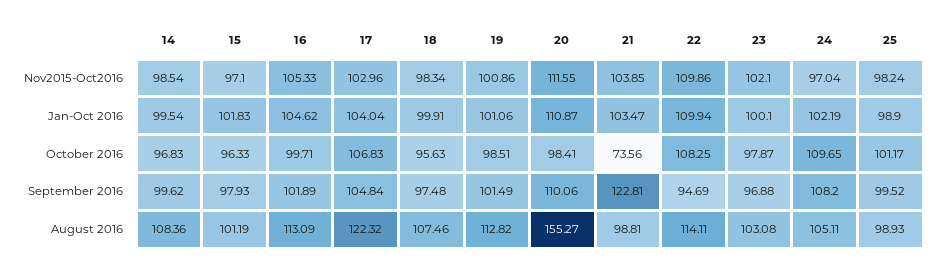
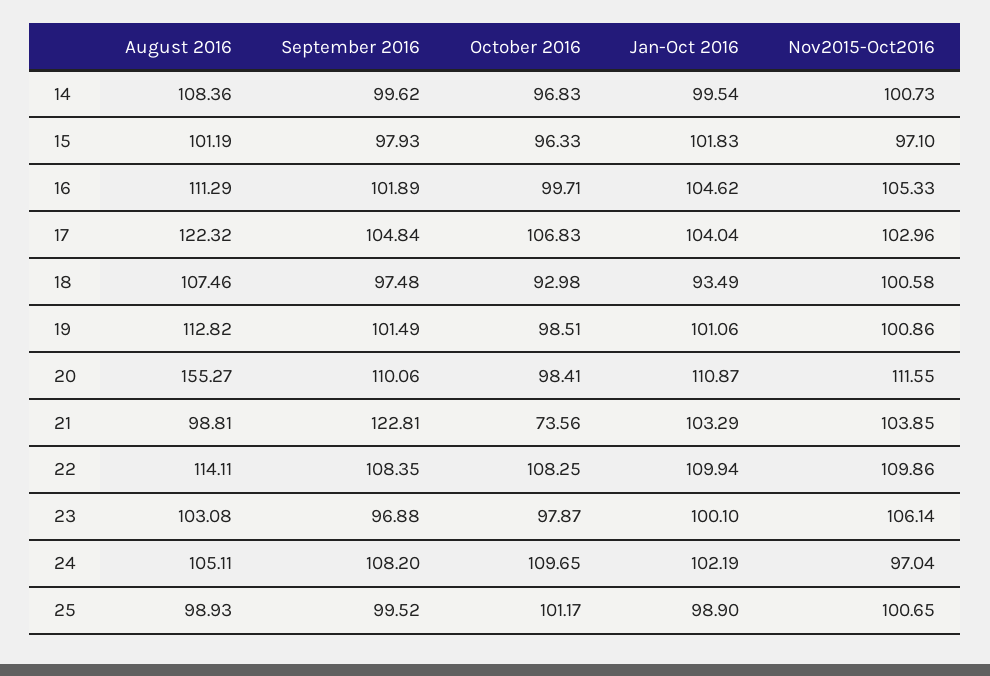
  {
    "14": {
-     "Nov2015-Oct2016": 98.54,
+     "Nov2015-Oct2016": 100.73,
      "Jan-Oct 2016": 99.54,
      "October 2016": 96.83,
      "September 2016": 99.62,
      "August 2016": 108.36
    },
    "15": {
      "Nov2015-Oct2016": 97.1,
      "Jan-Oct 2016": 101.83,
      "October 2016": 96.33,
      "September 2016": 97.93,
      "August 2016": 101.19
    },
    "16": {
      "Nov2015-Oct2016": 105.33,
      "Jan-Oct 2016": 104.62,
      "October 2016": 99.71,
      "September 2016": 101.89,
-     "August 2016": 113.09
+     "August 2016": 111.29
    },
    "17": {
      "Nov2015-Oct2016": 102.96,
      "Jan-Oct 2016": 104.04,
      "October 2016": 106.83,
      "September 2016": 104.84,
      "August 2016": 122.32
    },
    "18": {
-     "Nov2015-Oct2016": 98.34,
+     "Nov2015-Oct2016": 100.58,
-     "Jan-Oct 2016": 99.91,
+     "Jan-Oct 2016": 93.49,
-     "October 2016": 95.63,
+     "October 2016": 92.98,
      "September 2016": 97.48,
      "August 2016": 107.46
    },
    "19": {
      "Nov2015-Oct2016": 100.86,
      "Jan-Oct 2016": 101.06,
      "October 2016": 98.51,
      "September 2016": 101.49,
      "August 2016": 112.82
    },
    "20": {
      "Nov2015-Oct2016": 111.55,
      "Jan-Oct 2016": 110.87,
      "October 2016": 98.41,
      "September 2016": 110.06,
      "August 2016": 155.27
    },
    "21": {
      "Nov2015-Oct2016": 103.85,
-     "Jan-Oct 2016": 103.47,
+     "Jan-Oct 2016": 103.29,
      "October 2016": 73.56,
      "September 2016": 122.81,
      "August 2016": 98.81
    },
    "22": {
      "Nov2015-Oct2016": 109.86,
      "Jan-Oct 2016": 109.94,
      "October 2016": 108.25,
-     "September 2016": 94.69,
+     "September 2016": 108.35,
      "August 2016": 114.11
    },
    "23": {
-     "Nov2015-Oct2016": 102.1,
+     "Nov2015-Oct2016": 106.14,
      "Jan-Oct 2016": 100.1,
      "October 2016": 97.87,
      "September 2016": 96.88,
      "August 2016": 103.08
    },
    "24": {
      "Nov2015-Oct2016": 97.04,
      "Jan-Oct 2016": 102.19,
      "October 2016": 109.65,
      "September 2016": 108.2,
      "August 2016": 105.11
    },
    "25": {
-     "Nov2015-Oct2016": 98.24,
+     "Nov2015-Oct2016": 100.65,
      "Jan-Oct 2016": 98.9,
      "October 2016": 101.17,
      "September 2016": 99.52,
      "August 2016": 98.93
    }
  }

